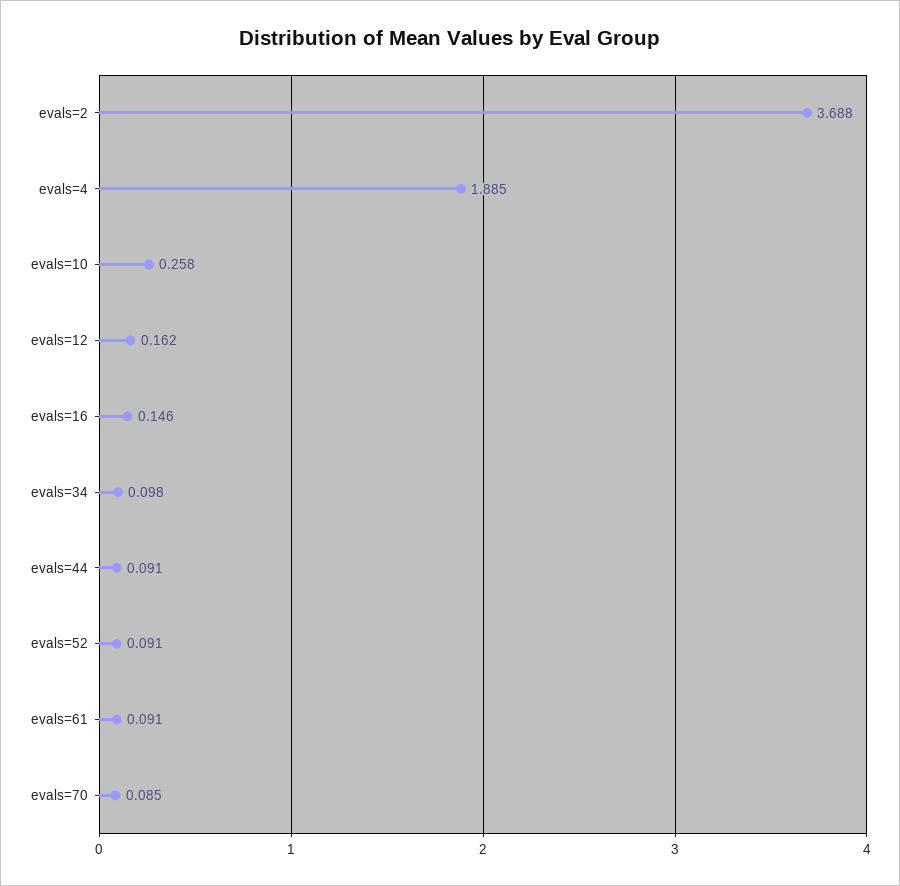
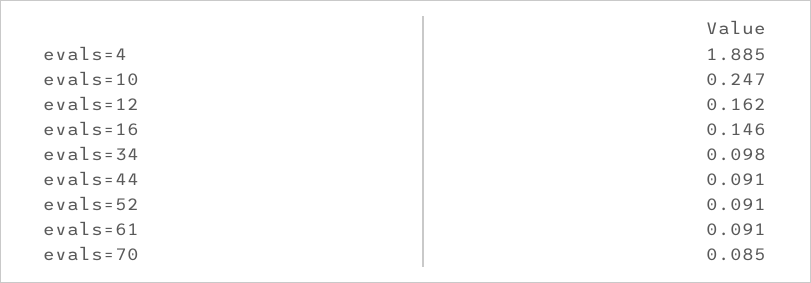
  {
-   "evals=2": 3.688,
    "evals=4": 1.885,
-   "evals=10": 0.258,
+   "evals=10": 0.247,
    "evals=12": 0.162,
    "evals=16": 0.146,
    "evals=34": 0.098,
    "evals=44": 0.091,
    "evals=52": 0.091,
    "evals=61": 0.091,
    "evals=70": 0.085
  }

